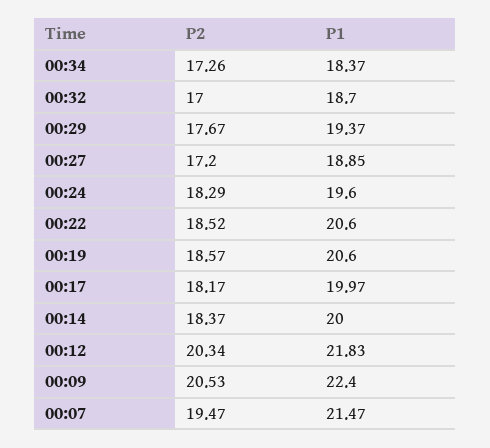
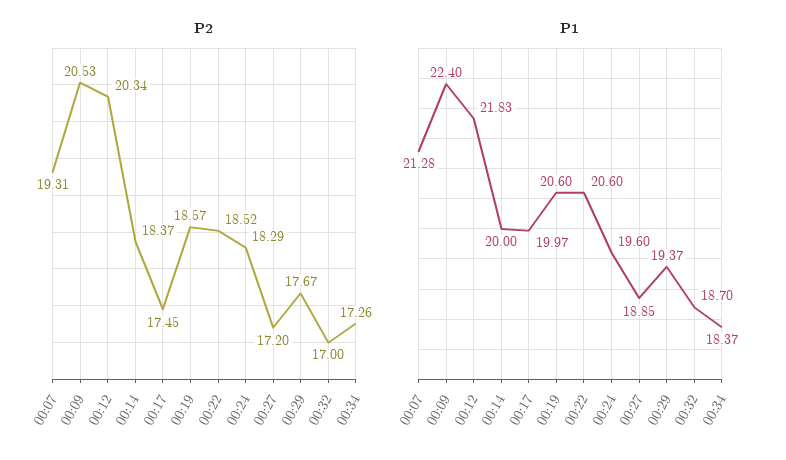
  {
    "P2": {
      "00:34": 17.26,
      "00:32": 17,
      "00:29": 17.67,
      "00:27": 17.2,
      "00:24": 18.29,
      "00:22": 18.52,
      "00:19": 18.57,
-     "00:17": 18.17,
+     "00:17": 17.45,
      "00:14": 18.37,
      "00:12": 20.34,
      "00:09": 20.53,
-     "00:07": 19.47
+     "00:07": 19.31
    },
    "P1": {
      "00:34": 18.37,
      "00:32": 18.7,
      "00:29": 19.37,
      "00:27": 18.85,
      "00:24": 19.6,
      "00:22": 20.6,
      "00:19": 20.6,
      "00:17": 19.97,
      "00:14": 20,
      "00:12": 21.83,
      "00:09": 22.4,
-     "00:07": 21.47
+     "00:07": 21.28
    }
  }

